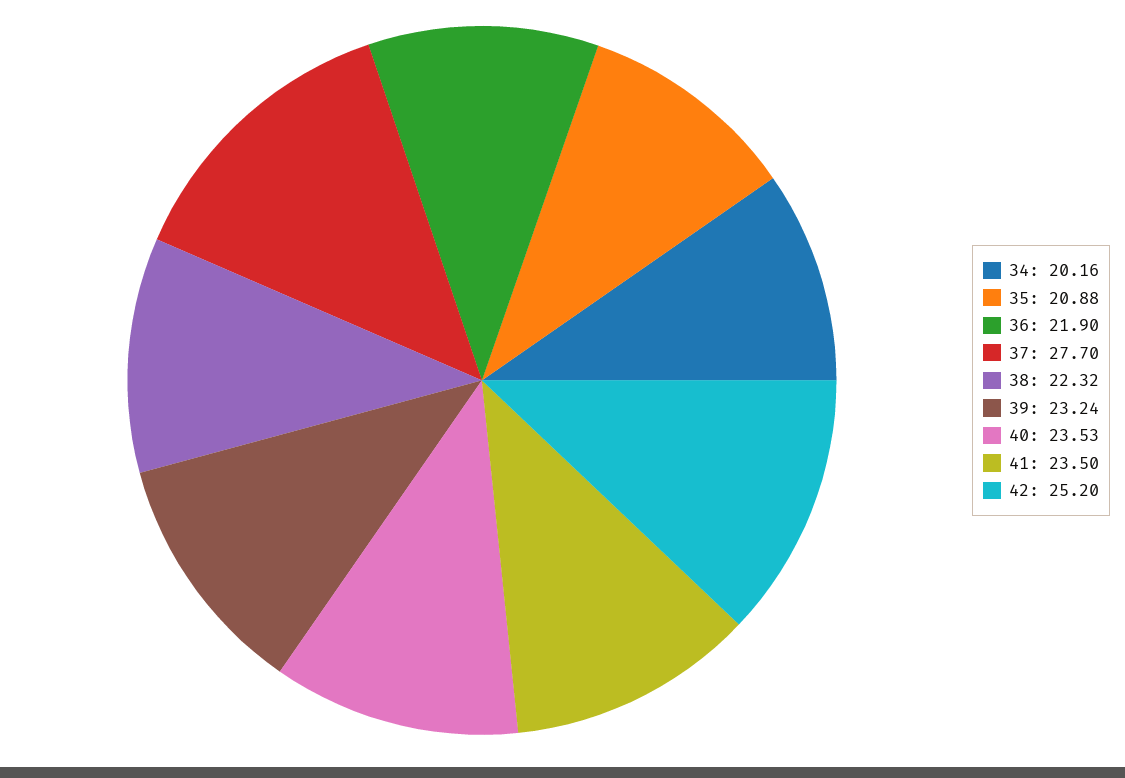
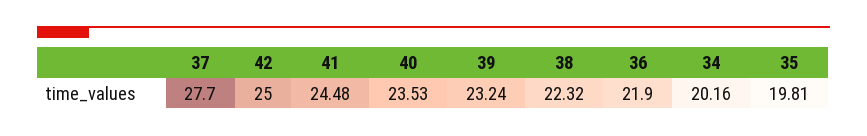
  {
    "34": 20.16,
-   "35": 20.88,
+   "35": 19.81,
    "36": 21.9,
    "37": 27.7,
    "38": 22.32,
    "39": 23.24,
    "40": 23.53,
-   "41": 23.5,
+   "41": 24.48,
-   "42": 25.2
+   "42": 25
  }

